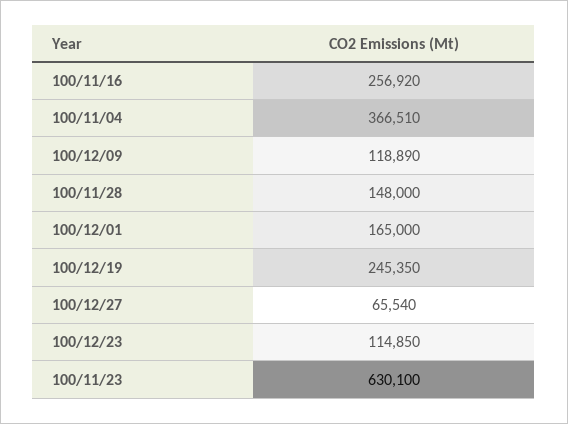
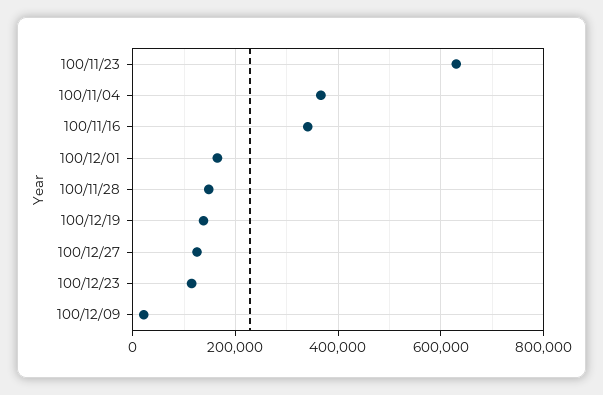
  {
-   "100/11/16": 256920,
+   "100/11/16": 340000,
    "100/11/04": 366510,
-   "100/12/09": 118890,
+   "100/12/09": 20000,
    "100/11/28": 148000,
    "100/12/01": 165000,
-   "100/12/19": 245350,
+   "100/12/19": 140000,
-   "100/12/27": 65540,
+   "100/12/27": 120000,
    "100/12/23": 114850,
    "100/11/23": 630100
  }

